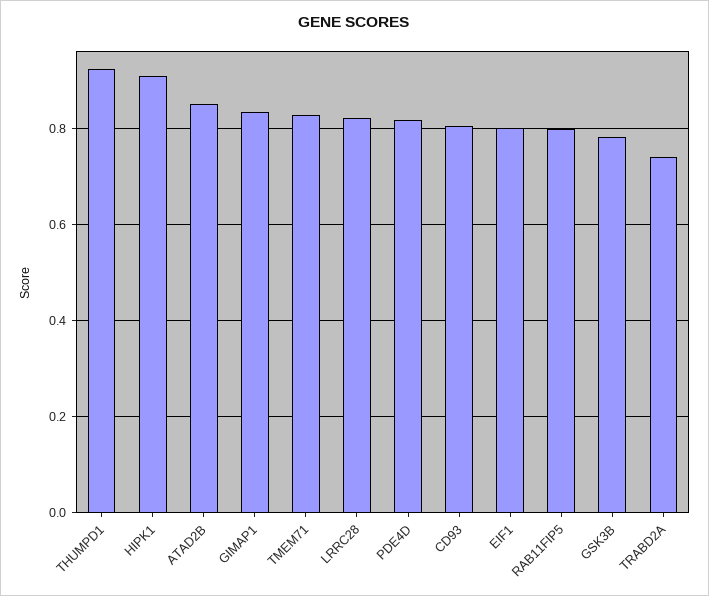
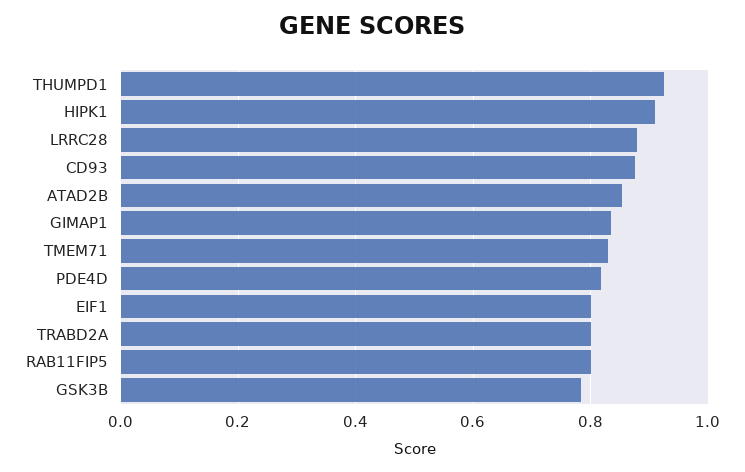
  {
    "THUMPD1": 0.92,
    "HIPK1": 0.9,
    "ATAD2B": 0.86,
    "GIMAP1": 0.84,
    "TMEM71": 0.82,
-   "LRRC28": 0.82,
+   "LRRC28": 0.88,
    "PDE4D": 0.82,
-   "CD93": 0.8,
+   "CD93": 0.88,
    "EIF1": 0.8,
    "RAB11FIP5": 0.8,
    "GSK3B": 0.78,
-   "TRABD2A": 0.74
+   "TRABD2A": 0.8
  }

